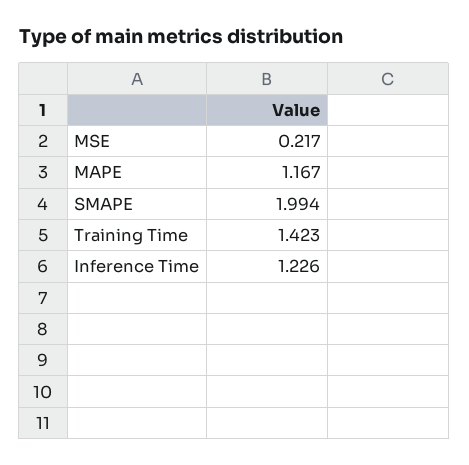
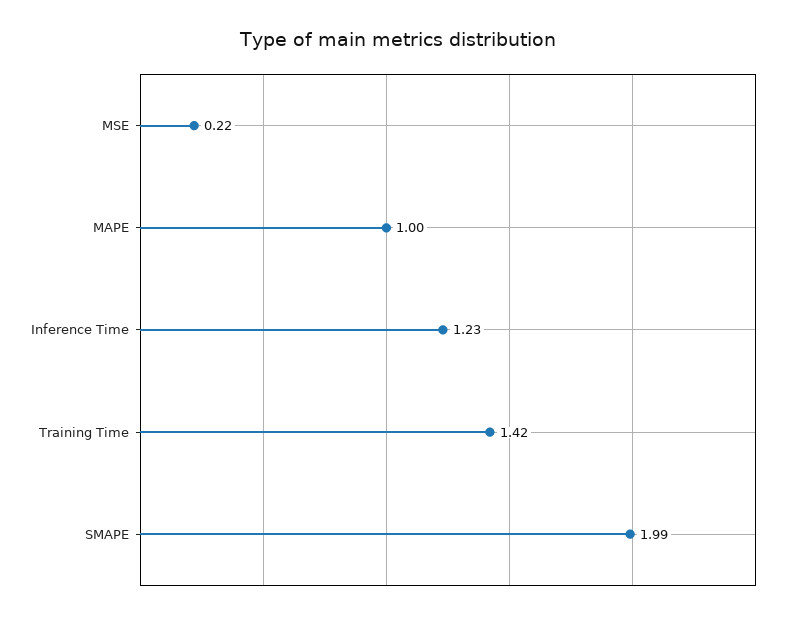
  {
    "MSE": 0.217,
-   "MAPE": 1.167,
+   "MAPE": 1,
    "SMAPE": 1.994,
    "Training Time": 1.423,
    "Inference Time": 1.226
  }

